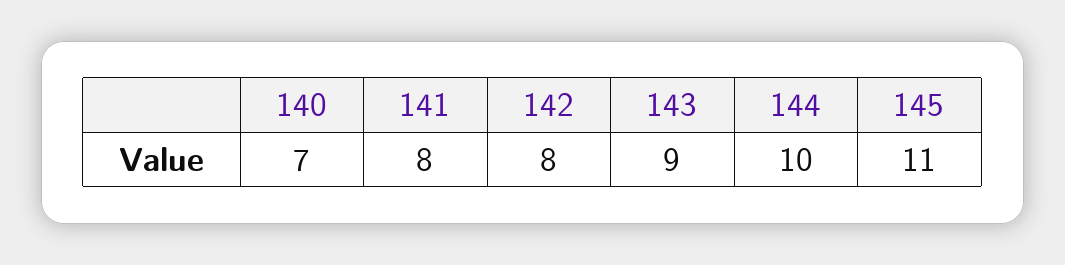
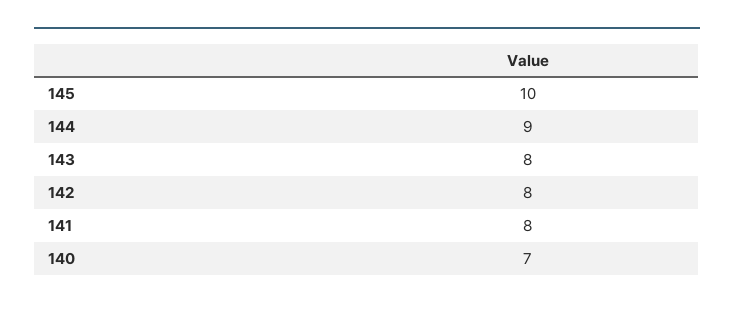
  {
    "140": 7,
    "141": 8,
    "142": 8,
-   "143": 9,
+   "143": 8,
-   "144": 10,
+   "144": 9,
-   "145": 11
+   "145": 10
  }

